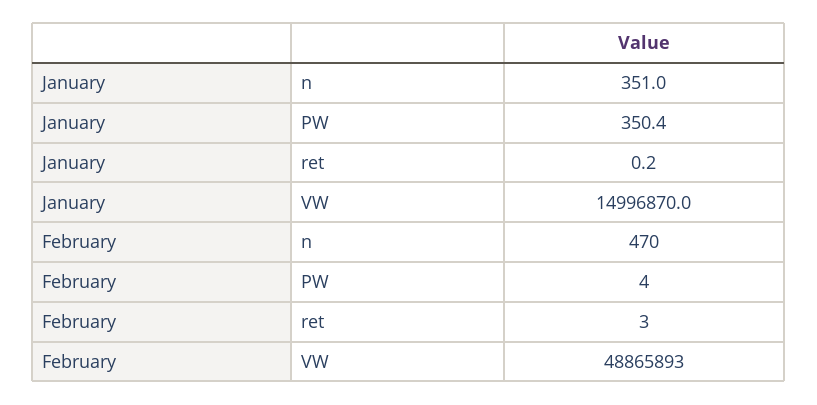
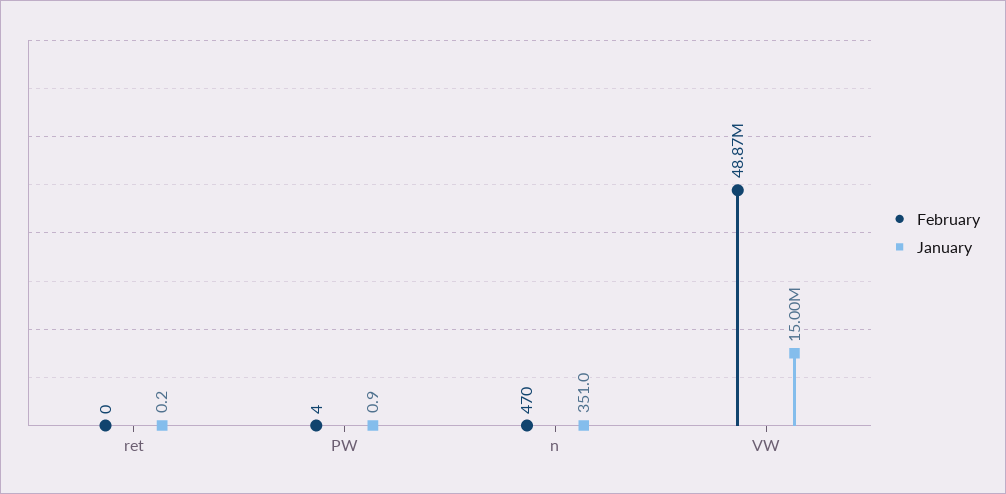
  {
    "January": {
      "n": 351,
-     "PW": 350.4,
+     "PW": 0.9,
      "ret": 0.2,
      "VW": 14996870
    },
    "February": {
      "n": 470,
      "PW": 4,
-     "ret": 3,
+     "ret": 0,
      "VW": 48865893
    }
  }

